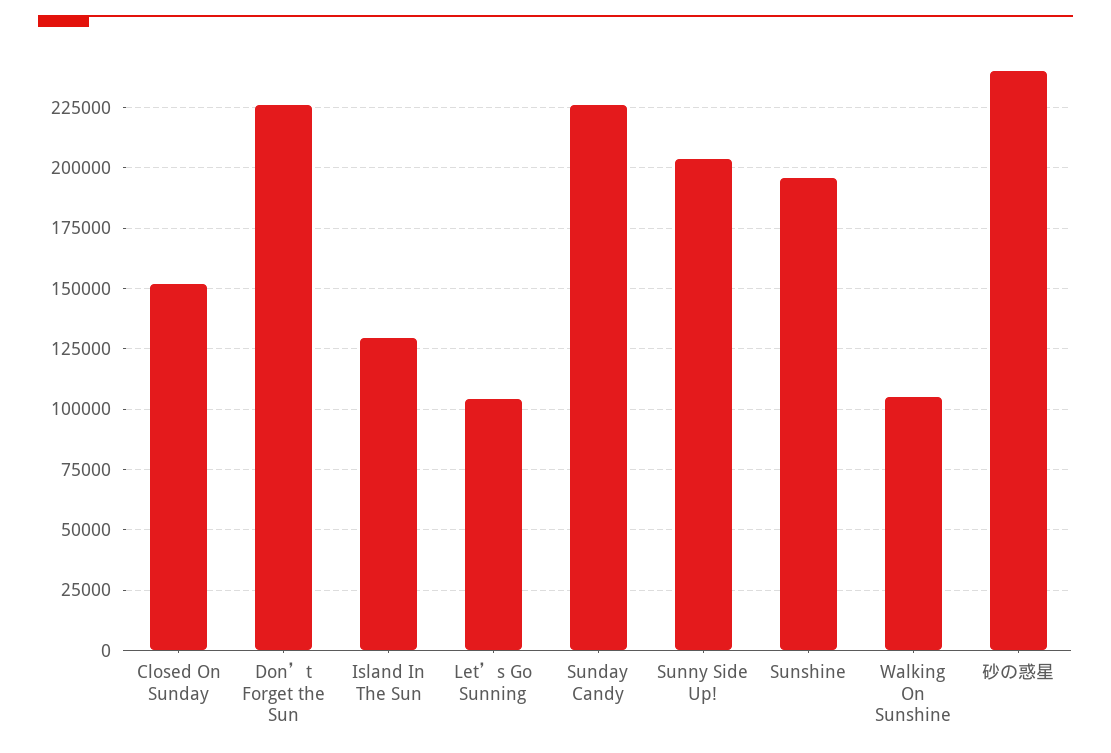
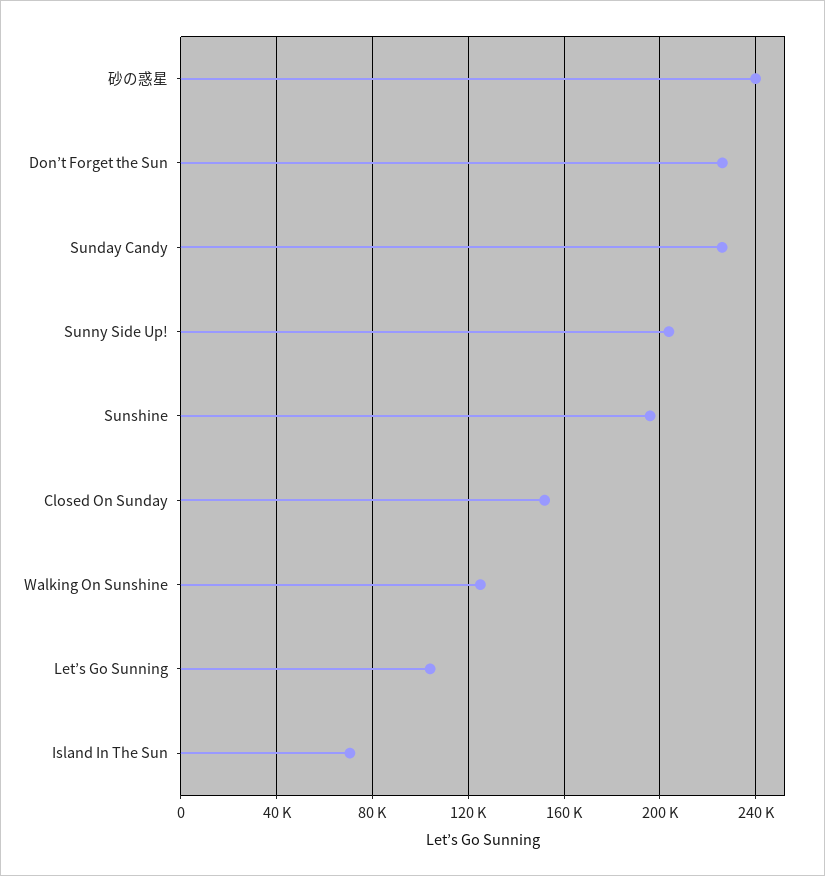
  {
    "Closed On Sunday": 152500,
    "Don’t Forget the Sun": 225000,
-   "Island In The Sun": 130000,
+   "Island In The Sun": 70000,
    "Let’s Go Sunning": 105000,
    "Sunday Candy": 225000,
    "Sunny Side Up!": 205000,
    "Sunshine": 195000,
-   "Walking On Sunshine": 105000,
+   "Walking On Sunshine": 125000,
    "砂の惑星": 240000
  }

